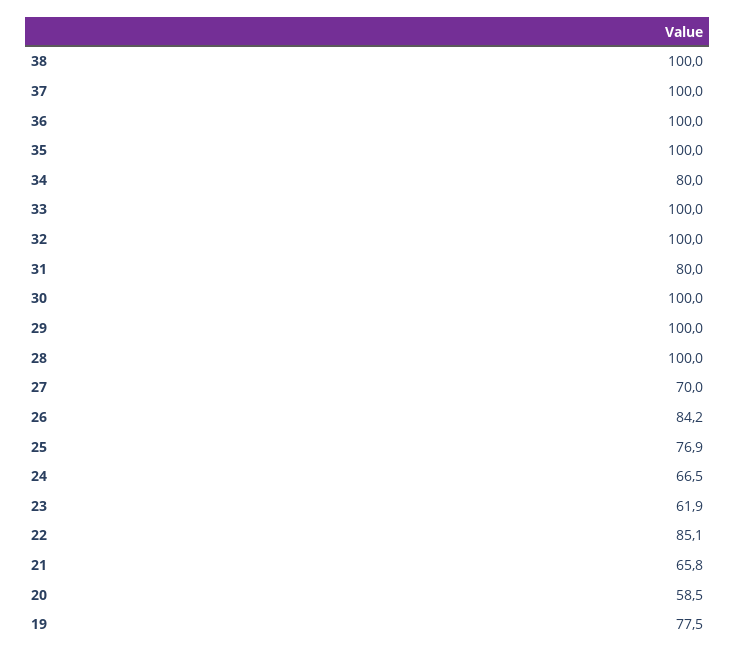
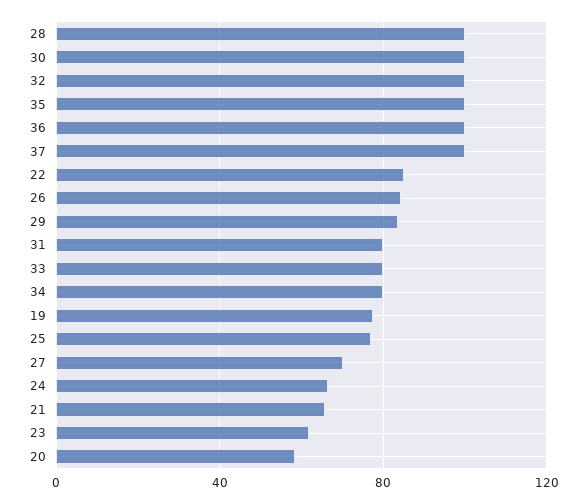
  {
-   "38": 100,
    "37": 100,
    "36": 100,
    "35": 100,
    "34": 80,
-   "33": 100,
+   "33": 80,
    "32": 100,
    "31": 80,
    "30": 100,
-   "29": 100,
+   "29": 85,
    "28": 100,
    "27": 70,
    "26": 84.2,
    "25": 76.9,
    "24": 66.5,
    "23": 61.9,
    "22": 85.1,
    "21": 65.8,
    "20": 58.5,
    "19": 77.5
  }

